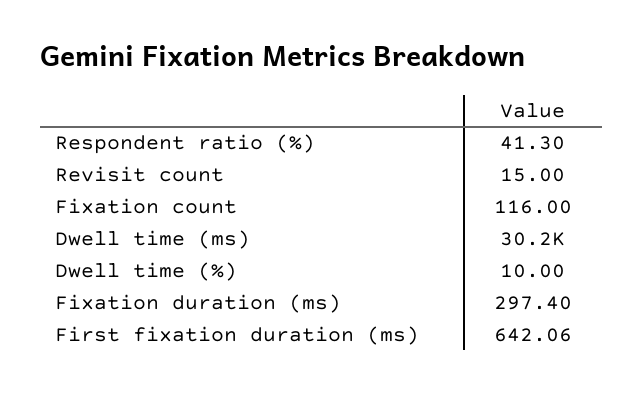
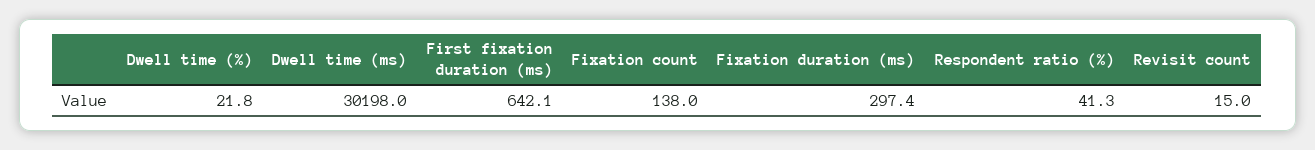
  {
    "Respondent ratio (%)": 41.3,
    "Revisit count": 15,
-   "Fixation count": 116,
+   "Fixation count": 138,
    "Dwell time (ms)": 30198,
-   "Dwell time (%)": 10,
+   "Dwell time (%)": 21.8,
    "Fixation duration (ms)": 297.4,
    "First fixation duration (ms)": 642.06
  }

